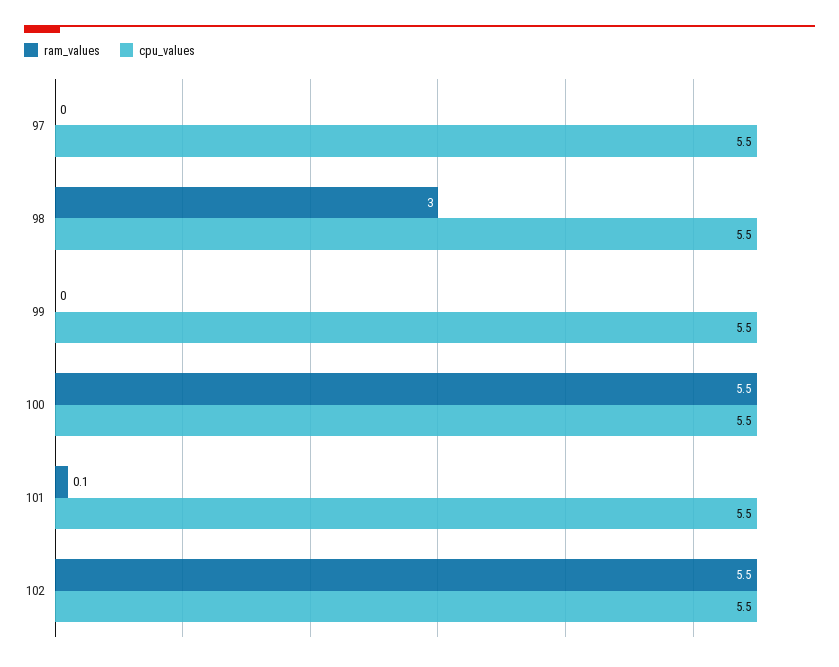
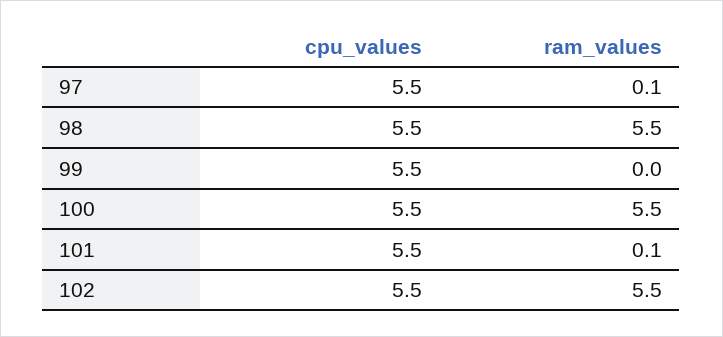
  {
    "ram_values": {
-     "97": 0,
+     "97": 0.1,
-     "98": 3,
+     "98": 5.5,
      "99": 0,
      "100": 5.5,
      "101": 0.1,
      "102": 5.5
    },
    "cpu_values": {
      "97": 5.5,
      "98": 5.5,
      "99": 5.5,
      "100": 5.5,
      "101": 5.5,
      "102": 5.5
    }
  }

